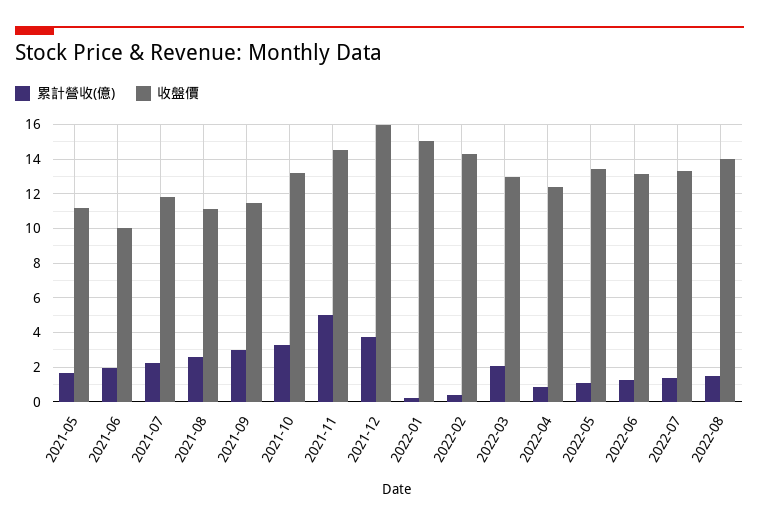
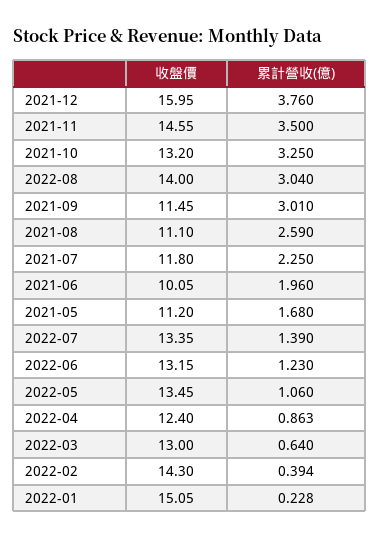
  {
    "累計營收(億)": {
      "2021-05": 1.68,
      "2021-06": 1.96,
      "2021-07": 2.25,
      "2021-08": 2.59,
      "2021-09": 3.01,
      "2021-10": 3.25,
-     "2021-11": 5,
+     "2021-11": 3.5,
      "2021-12": 3.76,
      "2022-01": 0.228,
      "2022-02": 0.394,
-     "2022-03": 2,
+     "2022-03": 0.64,
      "2022-04": 0.863,
      "2022-05": 1.06,
      "2022-06": 1.23,
      "2022-07": 1.39,
-     "2022-08": 1.5
+     "2022-08": 3.04
    },
    "收盤價": {
      "2021-05": 11.2,
      "2021-06": 10.05,
      "2021-07": 11.8,
      "2021-08": 11.1,
      "2021-09": 11.45,
      "2021-10": 13.2,
      "2021-11": 14.55,
      "2021-12": 15.95,
      "2022-01": 15.05,
      "2022-02": 14.3,
      "2022-03": 13,
      "2022-04": 12.4,
      "2022-05": 13.45,
      "2022-06": 13.15,
      "2022-07": 13.35,
      "2022-08": 14
    }
  }

